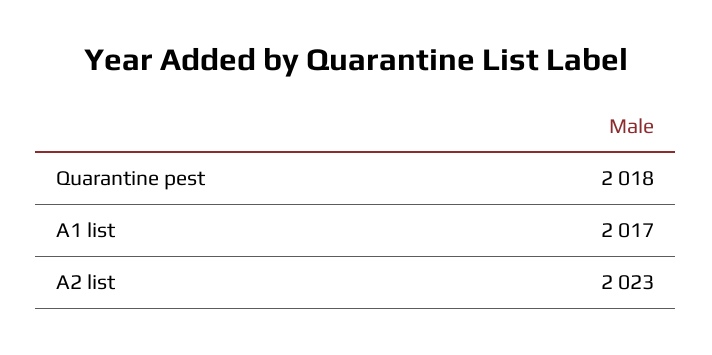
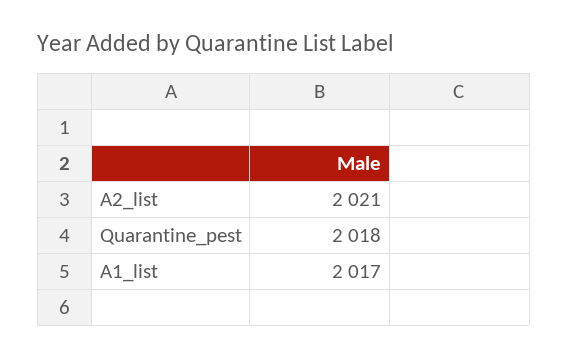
  {
    "Quarantine pest": 2018,
    "A1 list": 2017,
-   "A2 list": 2023
+   "A2 list": 2021
  }

